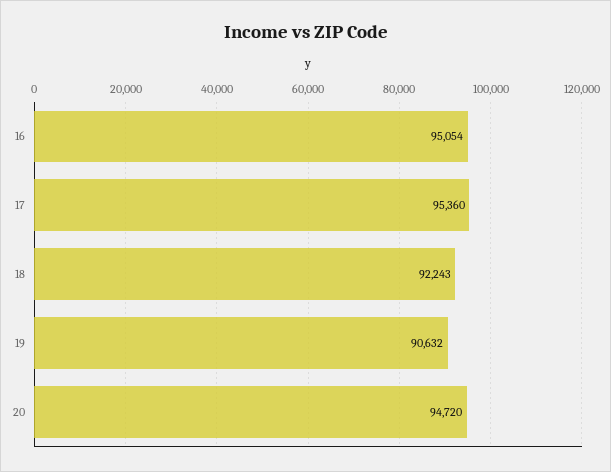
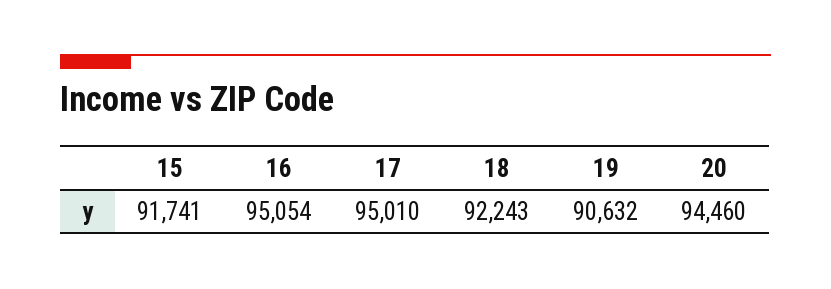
  {
    "16": 95054,
-   "17": 95360,
+   "17": 95010,
    "18": 92243,
    "19": 90632,
-   "20": 94720
+   "20": 94460,
+   "15": 91741
  }

